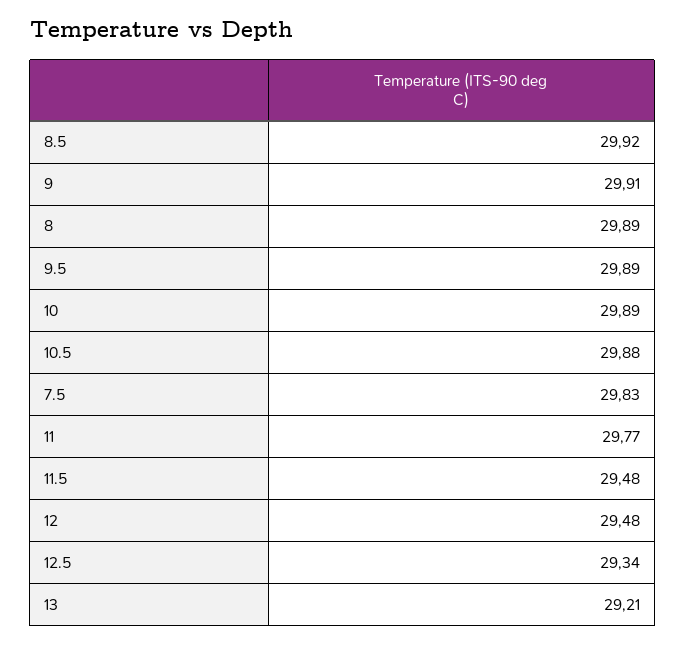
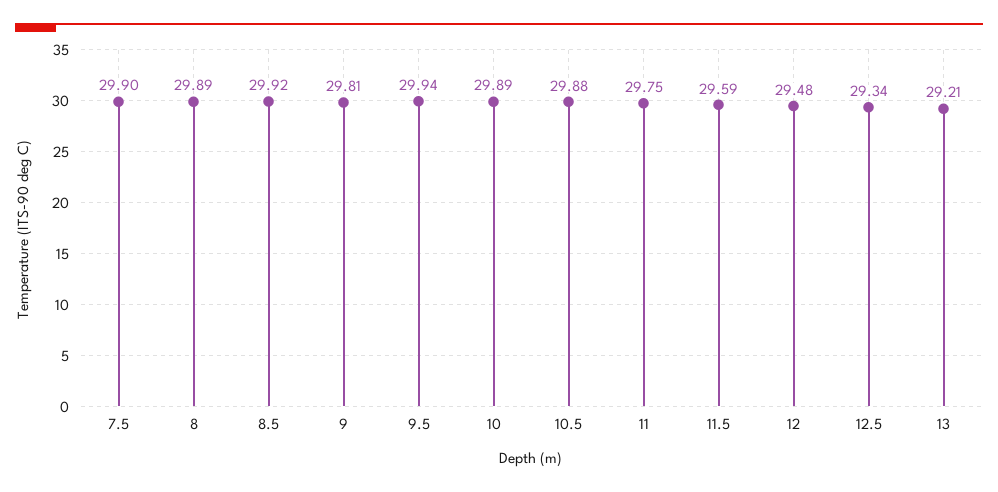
  {
    "8.5": 29.92,
-   "9": 29.91,
+   "9": 29.81,
    "8": 29.89,
-   "9.5": 29.89,
+   "9.5": 29.94,
    "10": 29.89,
    "10.5": 29.88,
-   "7.5": 29.83,
+   "7.5": 29.9,
-   "11": 29.77,
+   "11": 29.75,
-   "11.5": 29.48,
+   "11.5": 29.59,
    "12": 29.48,
    "12.5": 29.34,
    "13": 29.21
  }

